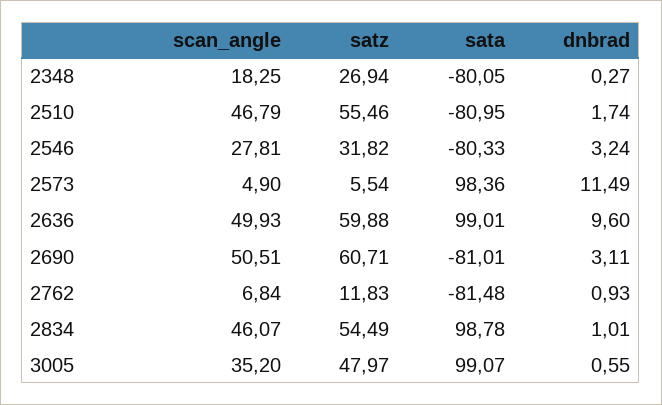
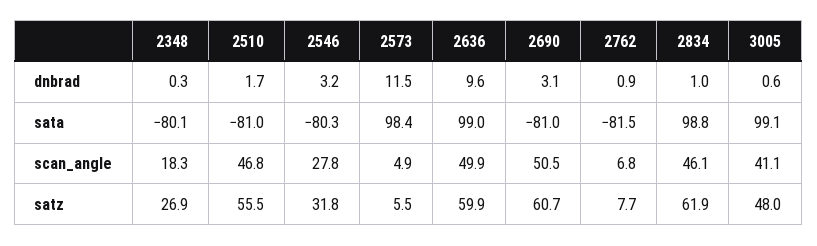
  {
    "scan_angle": {
      "2348": 18.25,
      "2510": 46.79,
      "2546": 27.81,
      "2573": 4.9,
      "2636": 49.93,
      "2690": 50.51,
      "2762": 6.84,
      "2834": 46.07,
-     "3005": 35.2
+     "3005": 41.1
    },
    "satz": {
      "2348": 26.94,
      "2510": 55.46,
      "2546": 31.82,
      "2573": 5.54,
      "2636": 59.88,
      "2690": 60.71,
-     "2762": 11.83,
+     "2762": 7.7,
-     "2834": 54.49,
+     "2834": 61.9,
      "3005": 47.97
    },
    "sata": {
      "2348": -80.05,
      "2510": -80.95,
      "2546": -80.33,
      "2573": 98.36,
      "2636": 99.01,
      "2690": -81.01,
      "2762": -81.48,
      "2834": 98.78,
      "3005": 99.07
    },
    "dnbrad": {
      "2348": 0.27,
      "2510": 1.74,
      "2546": 3.24,
      "2573": 11.49,
      "2636": 9.6,
      "2690": 3.11,
      "2762": 0.93,
      "2834": 1.01,
      "3005": 0.55
    }
  }

